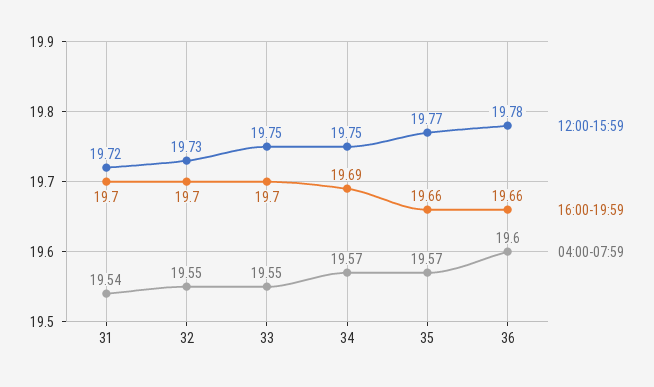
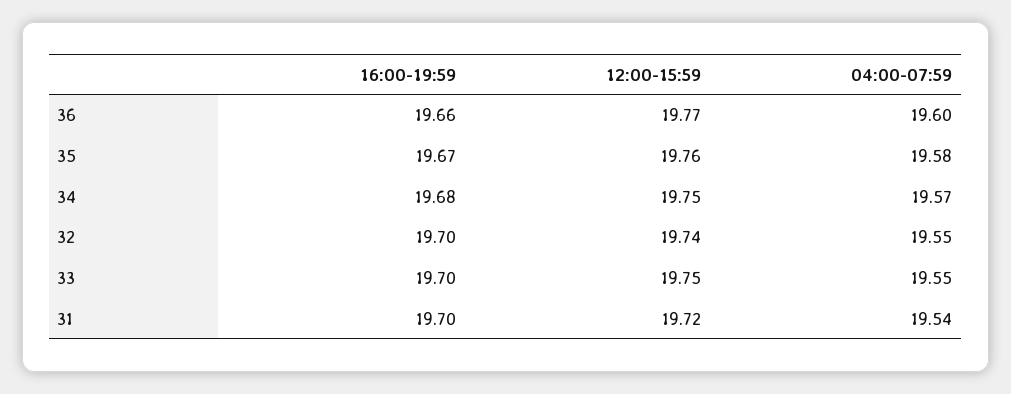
  {
    "12:00-15:59": {
      "31": 19.72,
-     "32": 19.73,
+     "32": 19.74,
      "33": 19.75,
      "34": 19.75,
-     "35": 19.77,
+     "35": 19.76,
-     "36": 19.78
+     "36": 19.77
    },
    "16:00-19:59": {
      "31": 19.7,
      "32": 19.7,
      "33": 19.7,
-     "34": 19.69,
+     "34": 19.68,
-     "35": 19.66,
+     "35": 19.67,
      "36": 19.66
    },
    "04:00-07:59": {
      "31": 19.54,
      "32": 19.55,
      "33": 19.55,
      "34": 19.57,
-     "35": 19.57,
+     "35": 19.58,
      "36": 19.6
    }
  }

